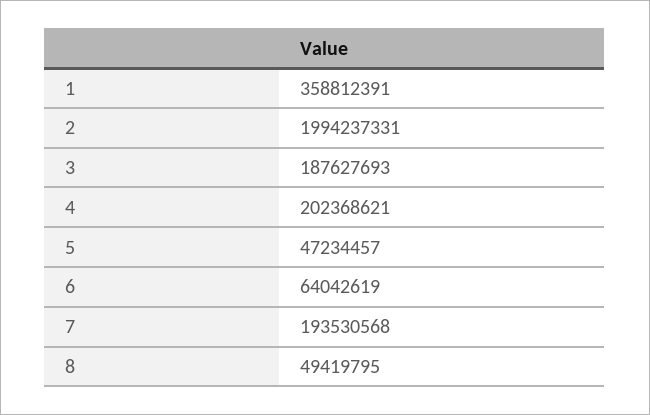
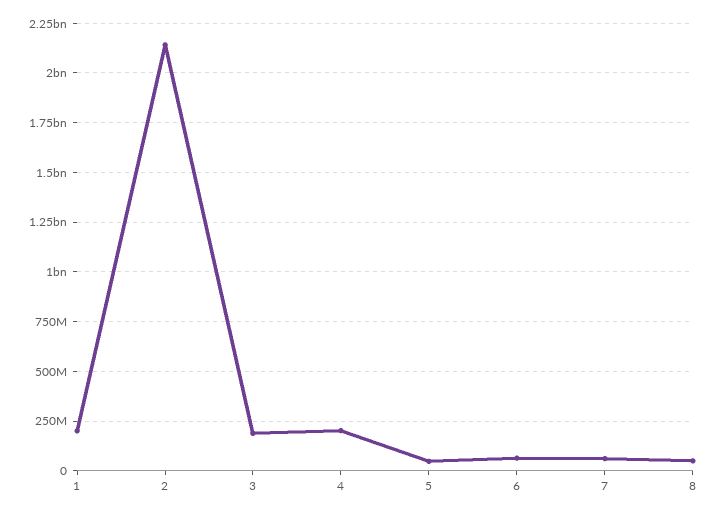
  {
-   "1": 358812391,
+   "1": 200000000,
-   "2": 1994237331,
+   "2": 2150000000,
    "3": 187627693,
    "4": 202368621,
    "5": 47234457,
    "6": 64042619,
-   "7": 193530568,
+   "7": 50000000,
    "8": 49419795
  }

